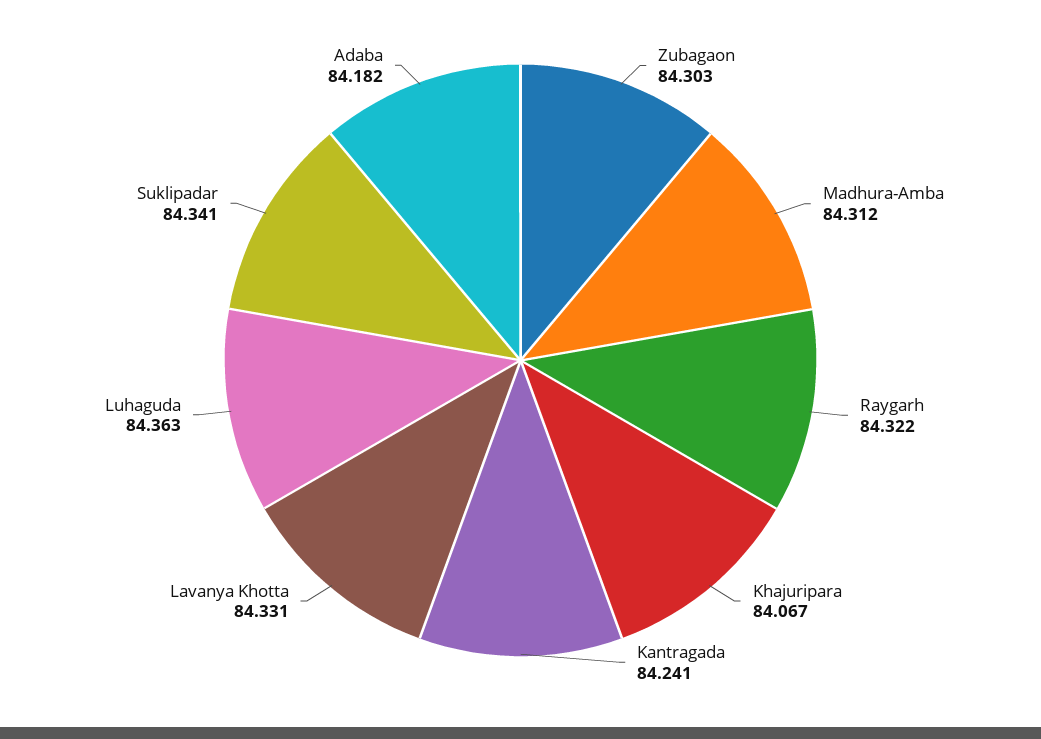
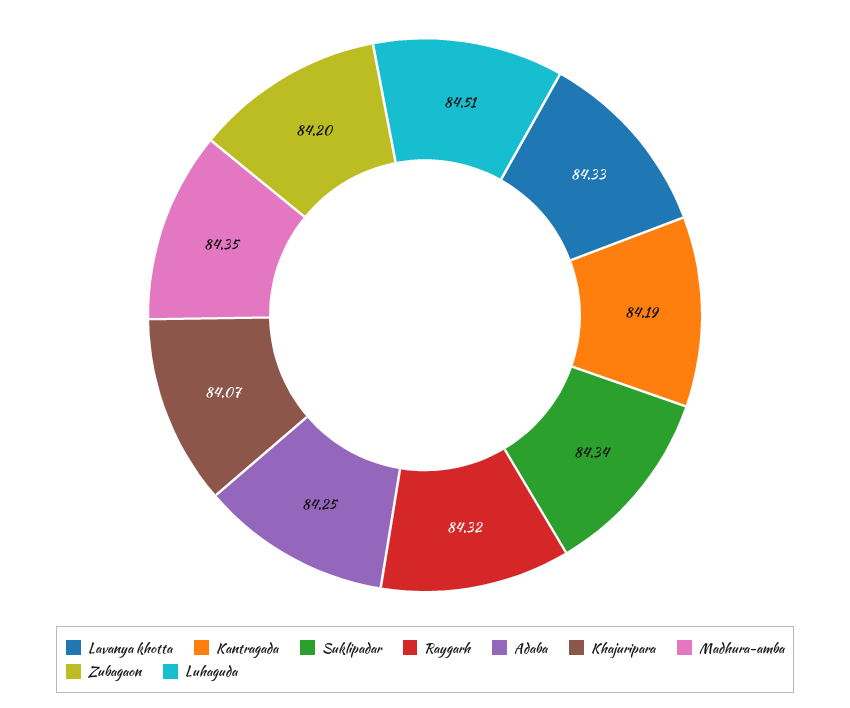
  {
-   "Zubagaon": 84.303,
+   "Zubagaon": 84.2,
-   "Madhura-Amba": 84.312,
+   "Madhura-Amba": 84.35,
    "Raygarh": 84.322,
    "Khajuripara": 84.067,
-   "Kantragada": 84.241,
+   "Kantragada": 84.19,
    "Lavanya Khotta": 84.331,
-   "Luhaguda": 84.363,
+   "Luhaguda": 84.51,
    "Suklipadar": 84.341,
-   "Adaba": 84.182
+   "Adaba": 84.25
  }

